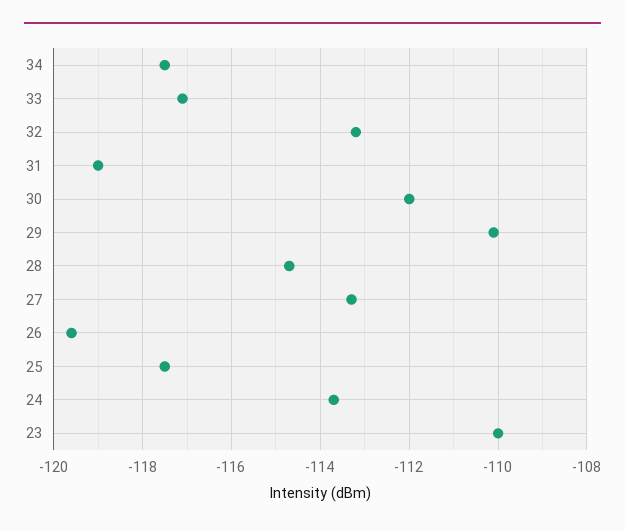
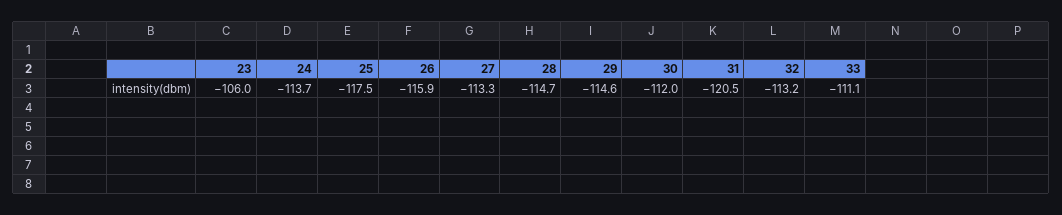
  {
-   "34": -117.5,
-   "33": -117,
+   "33": -111.1,
    "32": -113.2,
-   "31": -119,
+   "31": -120.5,
    "30": -112,
-   "29": -110,
+   "29": -114.6,
    "28": -114.7,
    "27": -113.3,
-   "26": -119.5,
+   "26": -115.9,
    "25": -117.5,
    "24": -113.7,
-   "23": -110
+   "23": -106
  }

